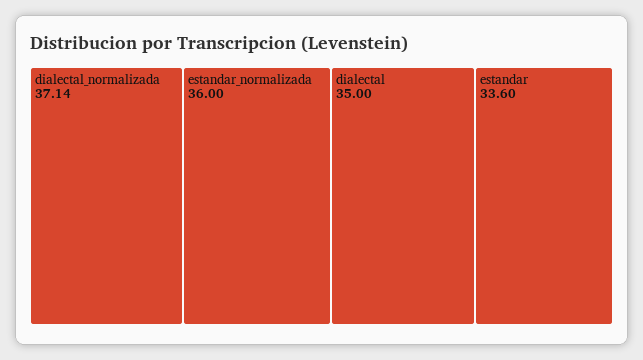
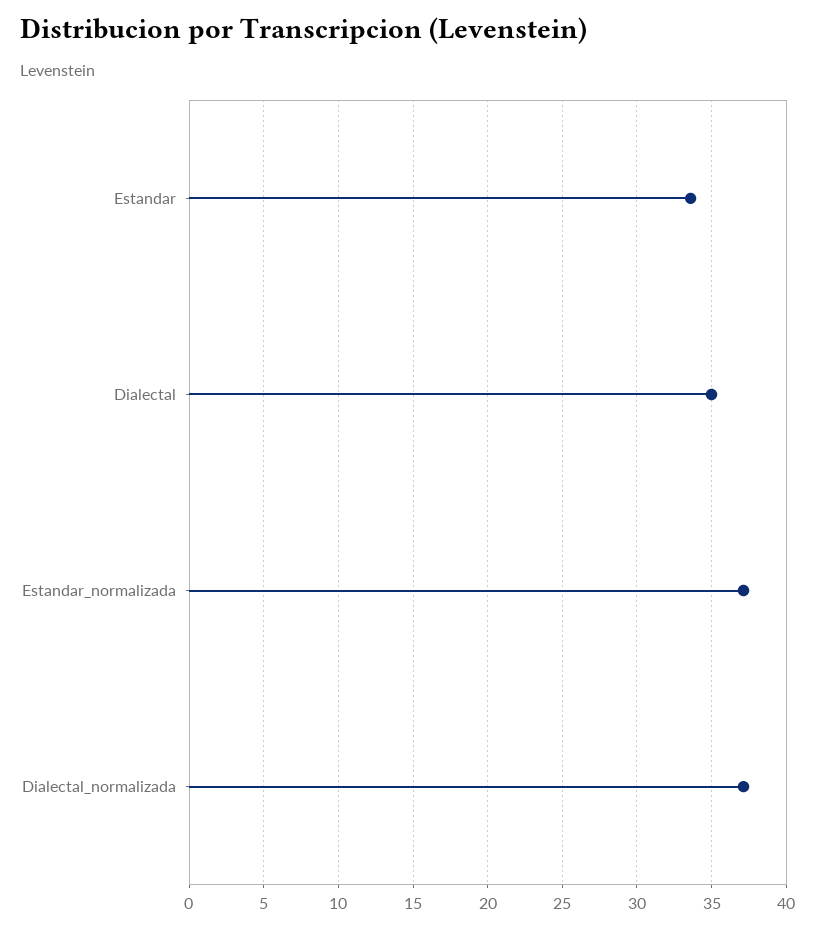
  {
    "dialectal_normalizada": 37.14,
-   "estandar_normalizada": 36,
+   "estandar_normalizada": 37,
    "dialectal": 35,
    "estandar": 33.6
  }

